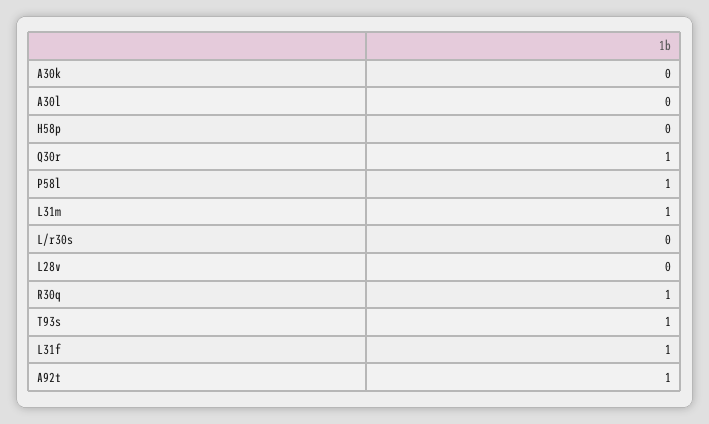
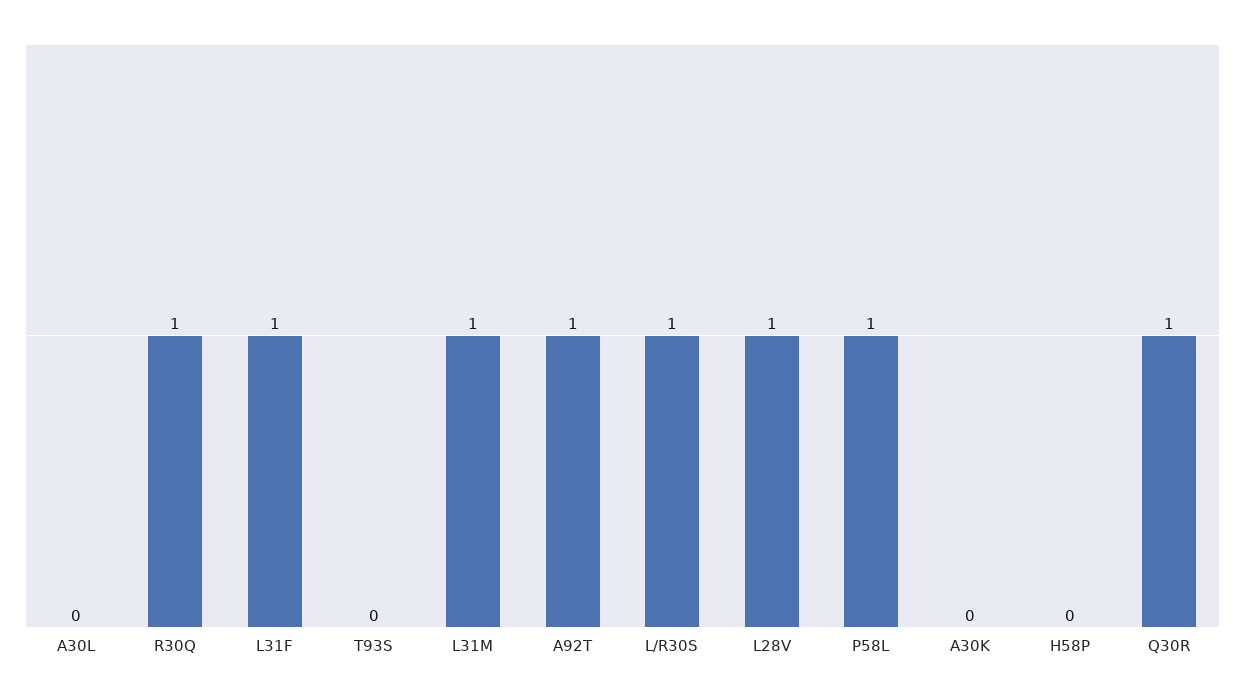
  {
    "A30k": 0,
    "A30l": 0,
    "H58p": 0,
    "Q30r": 1,
    "P58l": 1,
    "L31m": 1,
-   "L/r30s": 0,
+   "L/r30s": 1,
-   "L28v": 0,
+   "L28v": 1,
    "R30q": 1,
-   "T93s": 1,
+   "T93s": 0,
    "L31f": 1,
    "A92t": 1
  }

